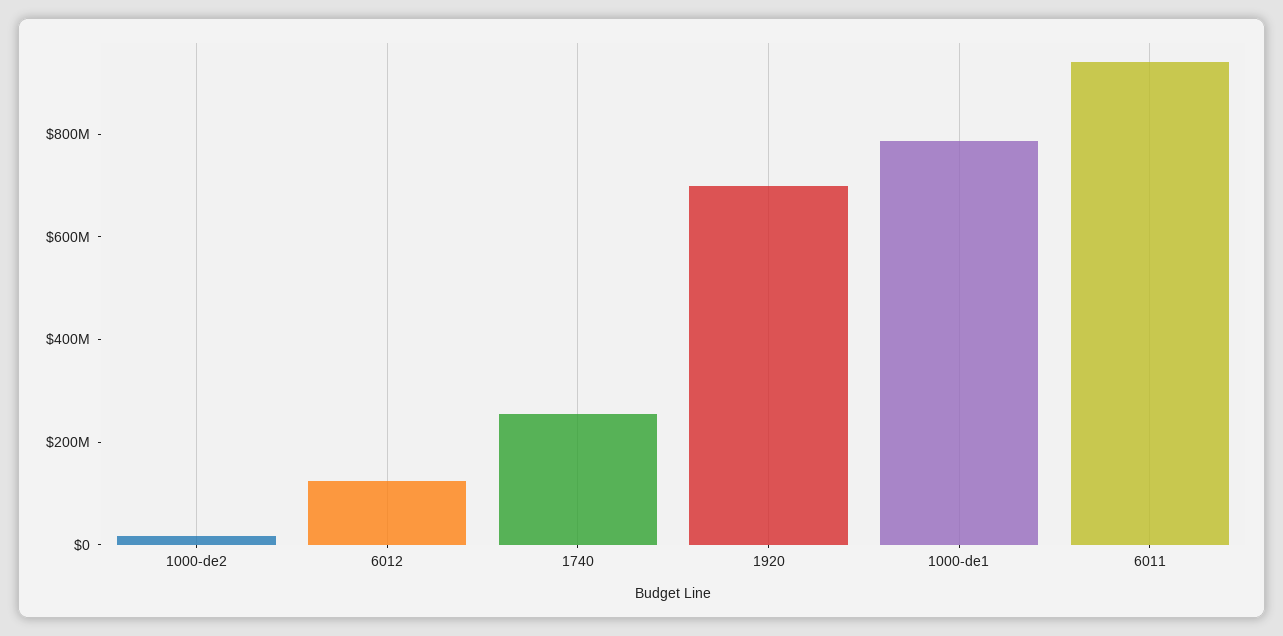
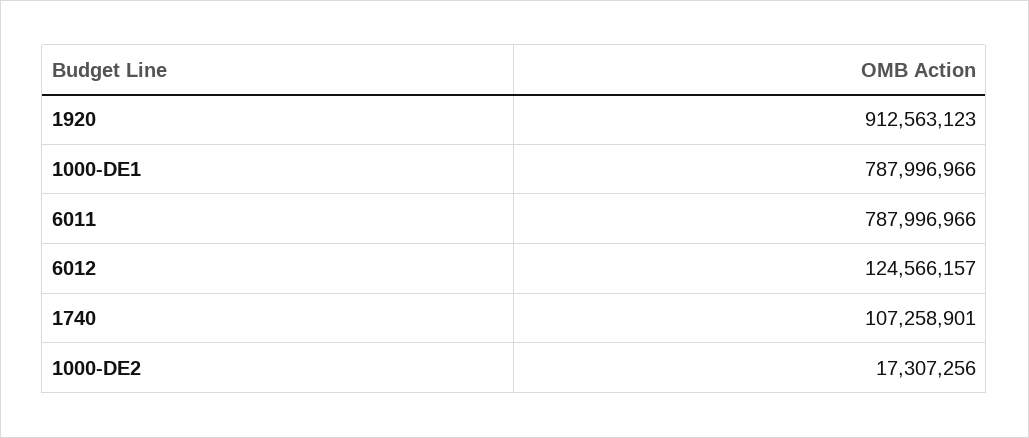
  {
    "1000-de2": 17307256,
    "6012": 124566157,
-   "1740": 250000000,
+   "1740": 107258901,
-   "1920": 700000000,
+   "1920": 912563123,
    "1000-de1": 787996966,
-   "6011": 950000000
+   "6011": 787996966
  }

